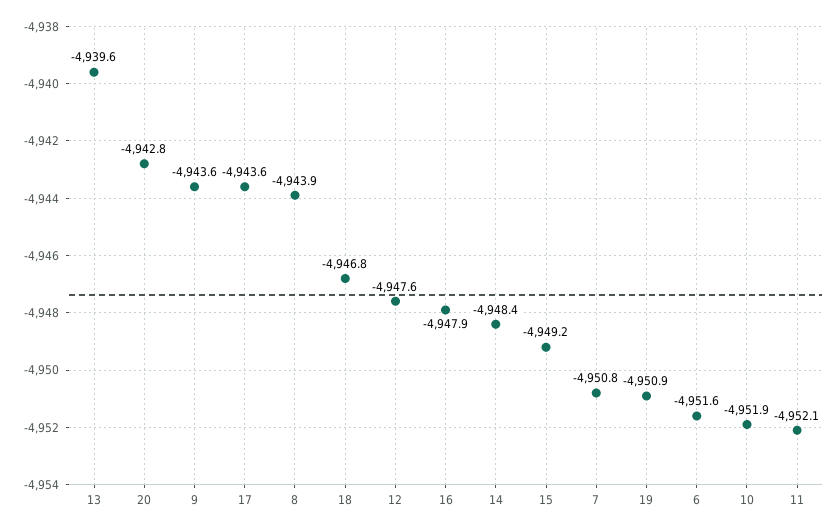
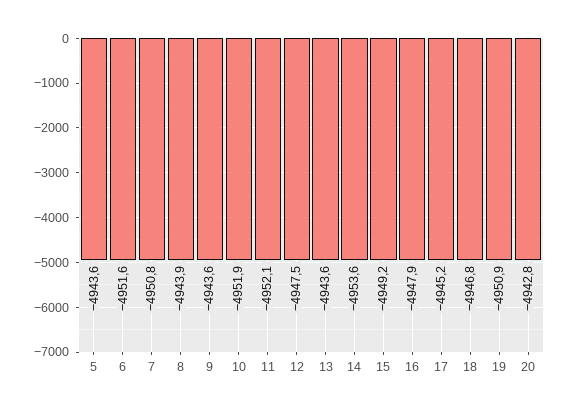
  {
-   "13": -4939.6,
+   "13": -4943.6,
    "20": -4942.8,
    "9": -4943.6,
-   "17": -4943.6,
+   "17": -4945.2,
    "8": -4943.9,
    "18": -4946.8,
-   "12": -4947.6,
+   "12": -4947.5,
    "16": -4947.9,
-   "14": -4948.4,
+   "14": -4953.6,
    "15": -4949.2,
    "7": -4950.8,
    "19": -4950.9,
    "6": -4951.6,
    "10": -4951.9,
-   "11": -4952.1
+   "11": -4952.1,
+   "5": -4943.6
  }

